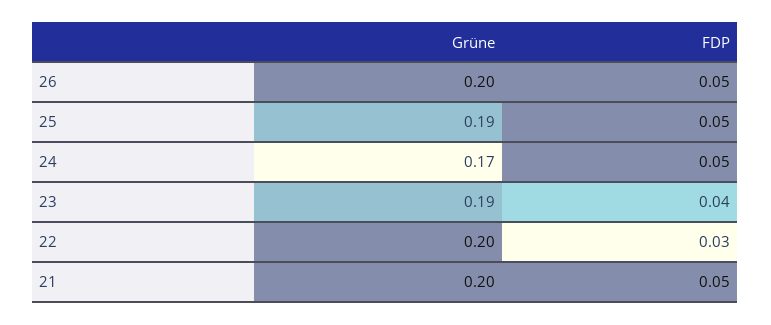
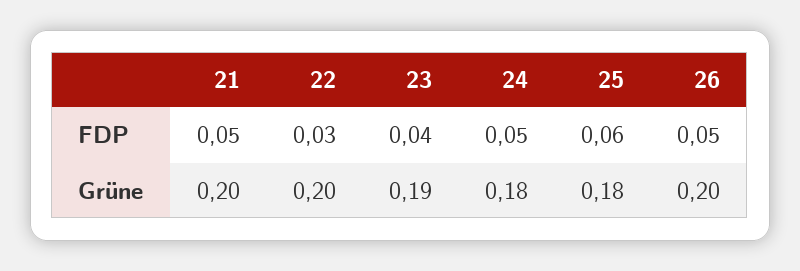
  {
    "Grüne": {
      "26": 0.2,
-     "25": 0.19,
+     "25": 0.18,
-     "24": 0.17,
+     "24": 0.18,
      "23": 0.19,
      "22": 0.2,
      "21": 0.2
    },
    "FDP": {
      "26": 0.05,
-     "25": 0.05,
+     "25": 0.06,
      "24": 0.05,
      "23": 0.04,
      "22": 0.03,
      "21": 0.05
    }
  }

